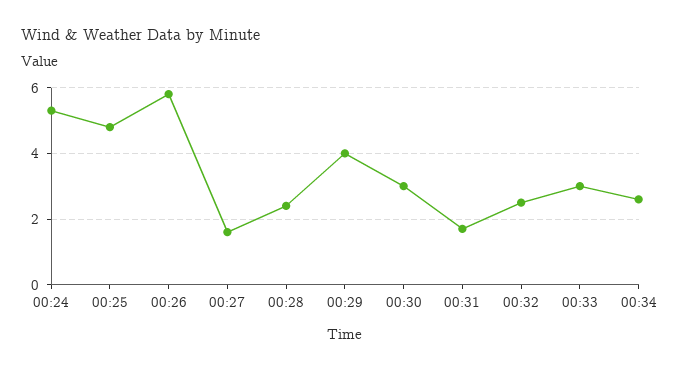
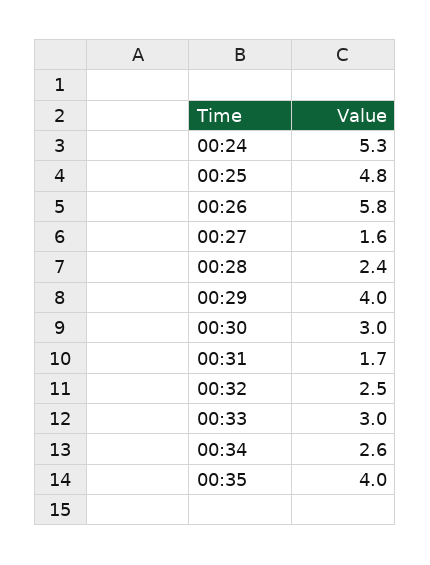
  {
    "00:24": 5.3,
    "00:25": 4.8,
    "00:26": 5.8,
    "00:27": 1.6,
    "00:28": 2.4,
    "00:29": 4,
    "00:30": 3,
    "00:31": 1.7,
    "00:32": 2.5,
    "00:33": 3,
-   "00:34": 2.6
+   "00:34": 2.6,
+   "00:35": 4
  }

